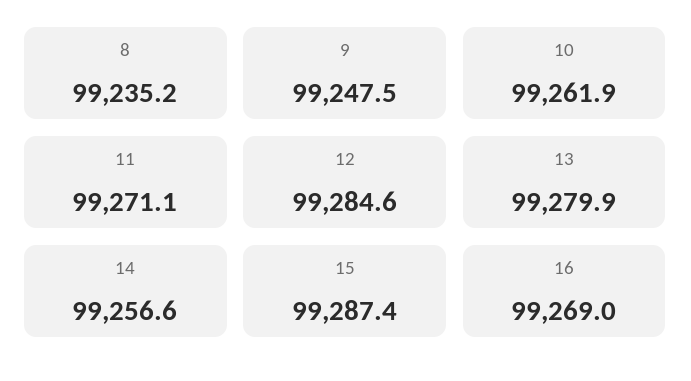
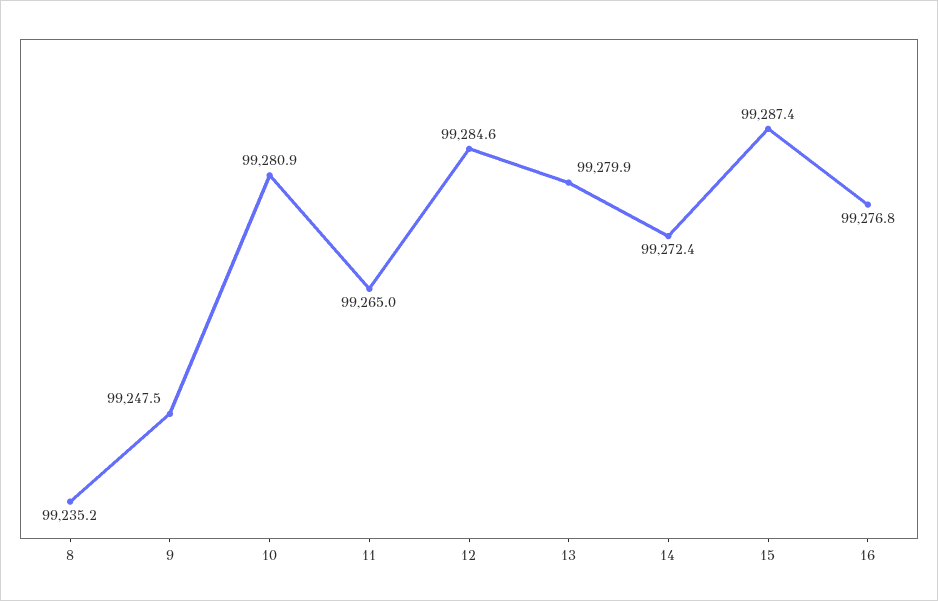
  {
    "8": 99235.2,
    "9": 99247.5,
-   "10": 99261.9,
+   "10": 99280.9,
-   "11": 99271.1,
+   "11": 99265,
    "12": 99284.6,
    "13": 99279.9,
-   "14": 99256.6,
+   "14": 99272.4,
    "15": 99287.4,
-   "16": 99269
+   "16": 99276.8
  }

